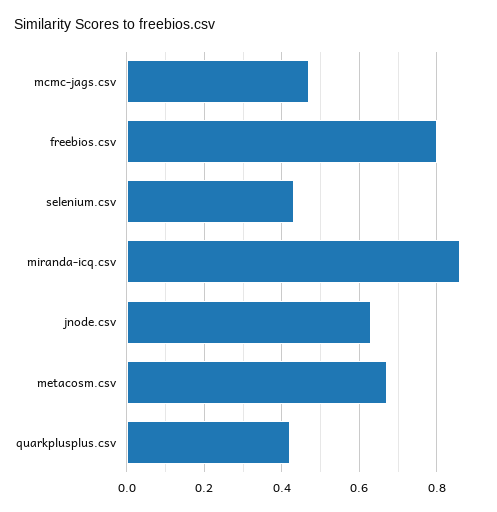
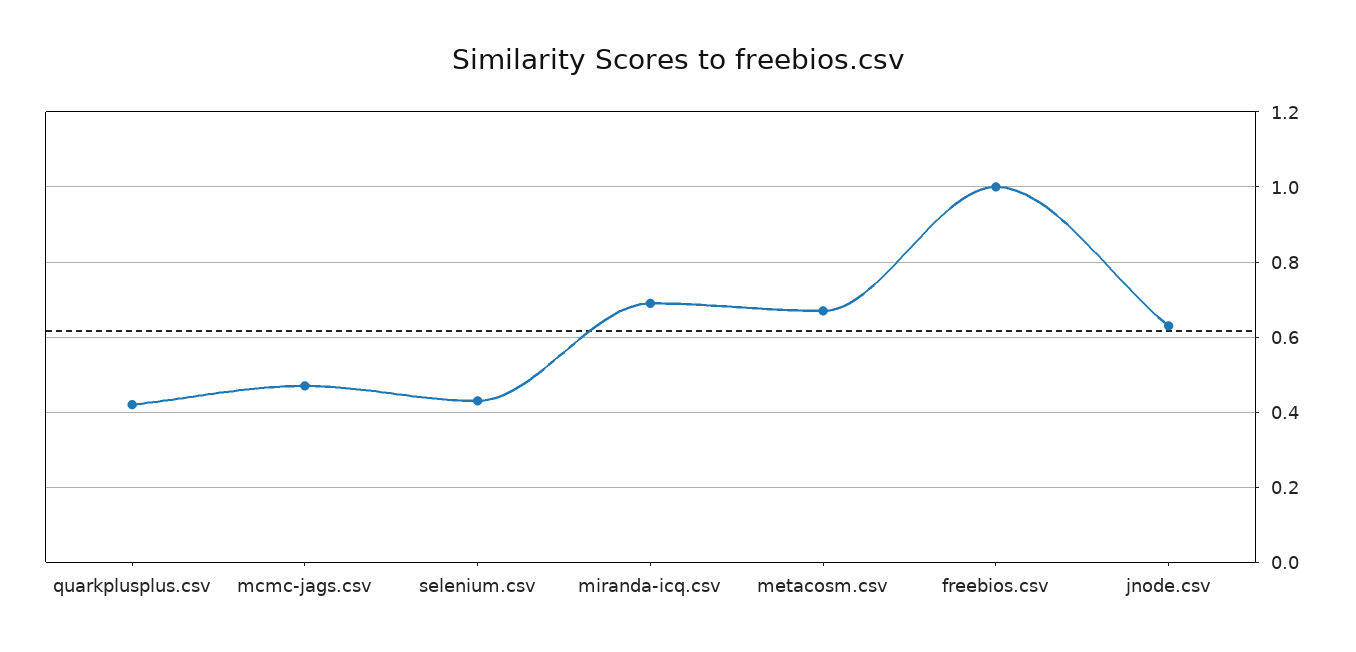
  {
    "mcmc-jags.csv": 0.45,
-   "freebios.csv": 0.8,
+   "freebios.csv": 1,
    "selenium.csv": 0.45,
-   "miranda-icq.csv": 0.85,
+   "miranda-icq.csv": 0.7,
    "jnode.csv": 0.65,
    "metacosm.csv": 0.65,
    "quarkplusplus.csv": 0.4
  }

